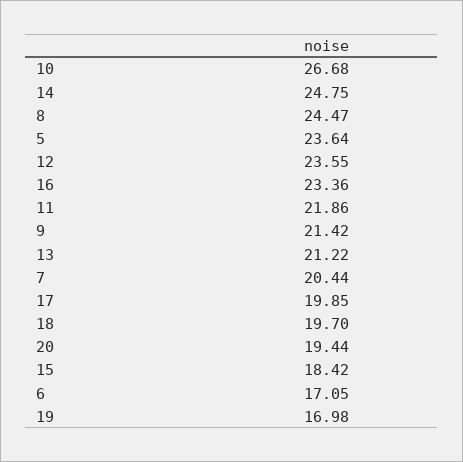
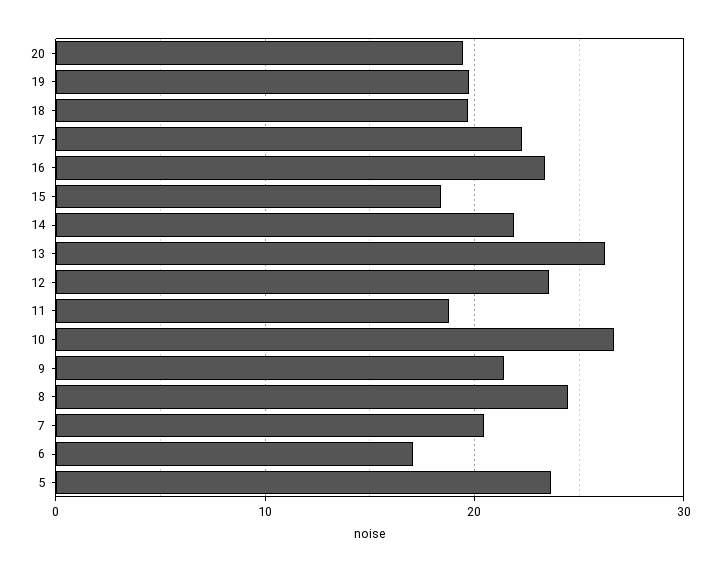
  {
    "10": 26.68,
-   "14": 24.75,
+   "14": 22,
    "8": 24.47,
    "5": 23.64,
    "12": 23.55,
    "16": 23.36,
-   "11": 21.86,
+   "11": 19,
    "9": 21.42,
-   "13": 21.22,
+   "13": 26,
    "7": 20.44,
-   "17": 19.85,
+   "17": 22,
    "18": 19.7,
    "20": 19.44,
    "15": 18.42,
    "6": 17.05,
-   "19": 16.98
+   "19": 20
  }

